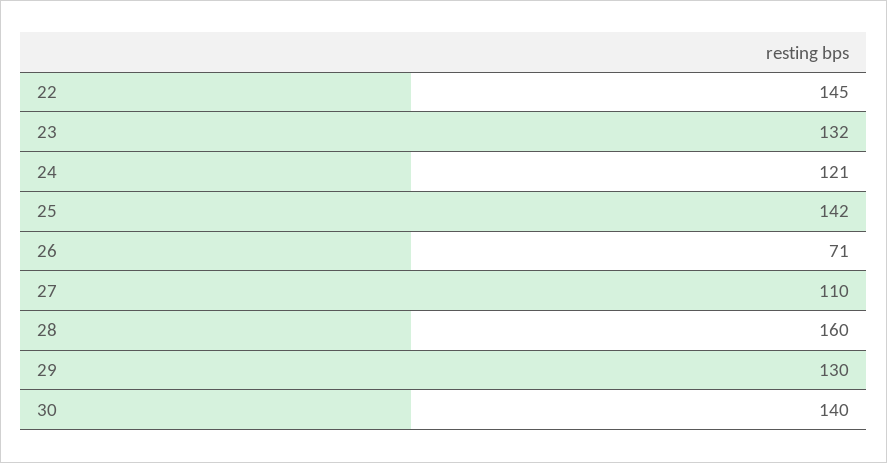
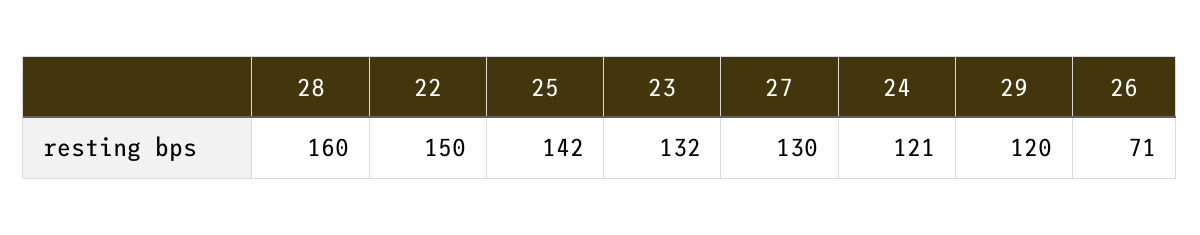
  {
-   "22": 145,
+   "22": 150,
    "23": 132,
    "24": 121,
    "25": 142,
    "26": 71,
-   "27": 110,
+   "27": 130,
    "28": 160,
-   "29": 130,
+   "29": 120
-   "30": 140
  }

